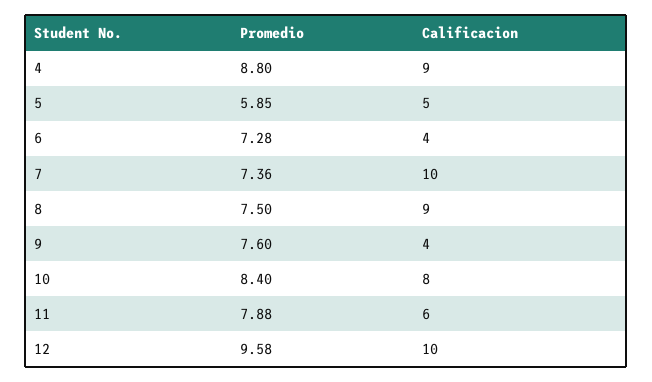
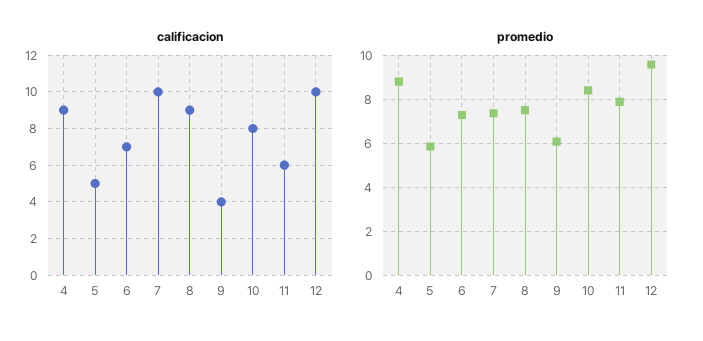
  {
    "Promedio": {
      "4": 8.8,
      "5": 5.85,
      "6": 7.28,
      "7": 7.36,
      "8": 7.5,
-     "9": 7.6,
+     "9": 6,
      "10": 8.4,
      "11": 7.88,
      "12": 9.58
    },
    "Calificacion": {
      "4": 9,
      "5": 5,
-     "6": 4,
+     "6": 7,
      "7": 10,
      "8": 9,
      "9": 4,
      "10": 8,
      "11": 6,
      "12": 10
    }
  }

